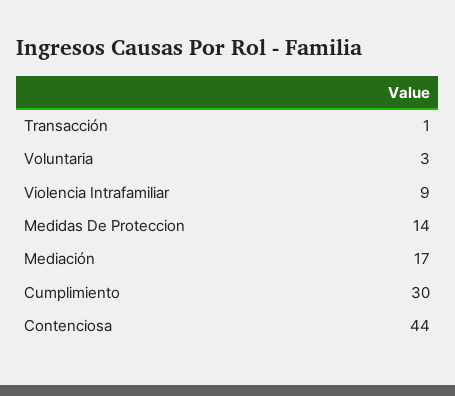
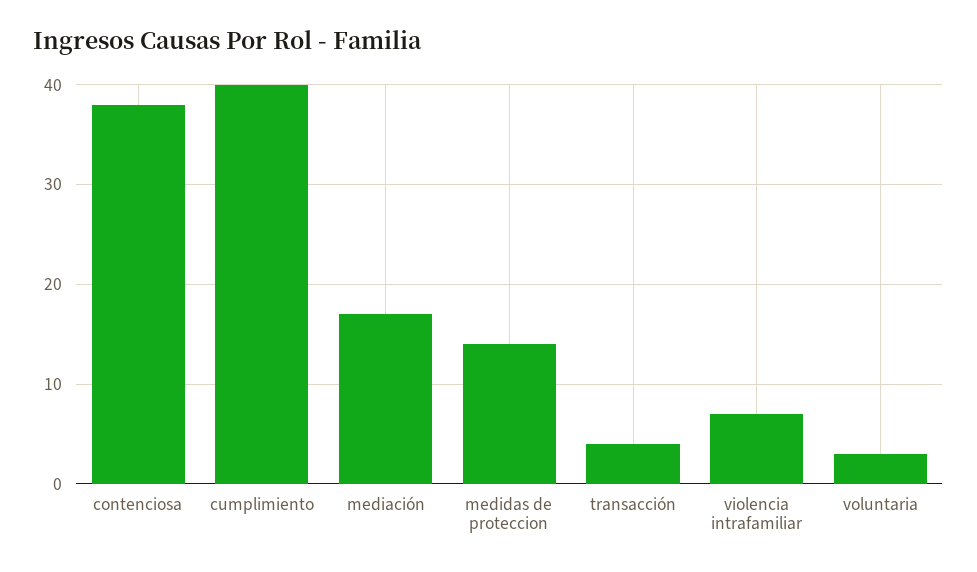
  {
-   "Transacción": 1,
+   "Transacción": 4,
    "Voluntaria": 3,
-   "Violencia Intrafamiliar": 9,
+   "Violencia Intrafamiliar": 7,
    "Medidas De Proteccion": 14,
    "Mediación": 17,
-   "Cumplimiento": 30,
+   "Cumplimiento": 40,
-   "Contenciosa": 44
+   "Contenciosa": 38
  }

